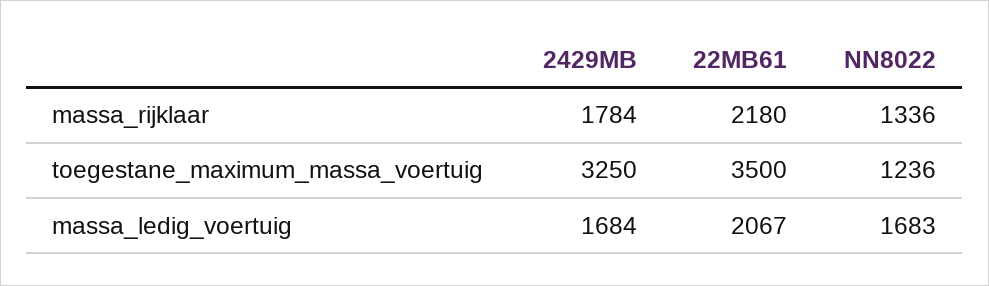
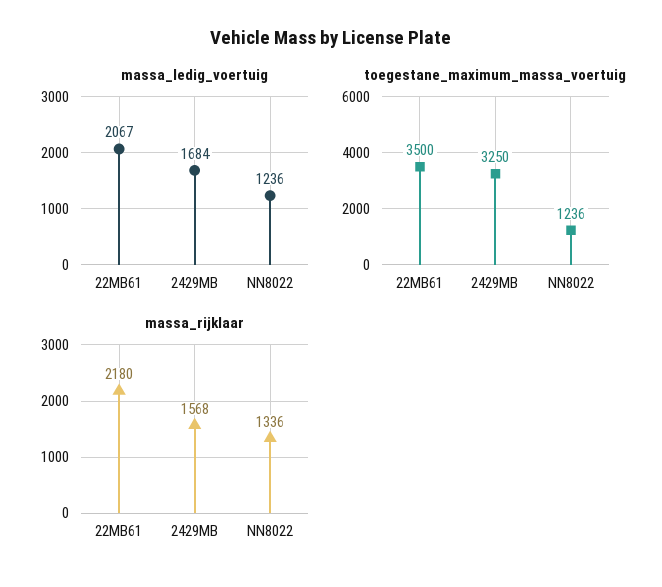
  {
    "massa_rijklaar": {
-     "2429MB": 1784,
+     "2429MB": 1568,
      "22MB61": 2180,
      "NN8022": 1336
    },
    "toegestane_maximum_massa_voertuig": {
      "2429MB": 3250,
      "22MB61": 3500,
      "NN8022": 1236
    },
    "massa_ledig_voertuig": {
      "2429MB": 1684,
      "22MB61": 2067,
-     "NN8022": 1683
+     "NN8022": 1236
    }
  }

